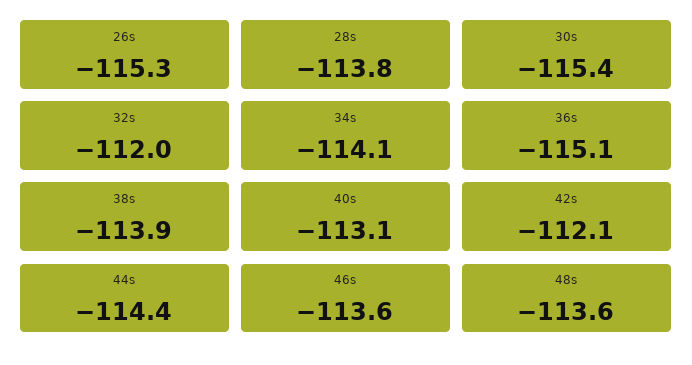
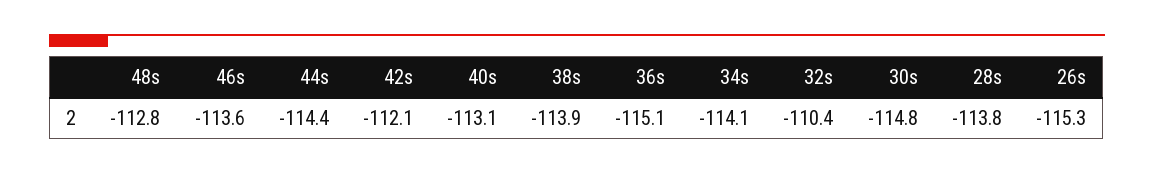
  {
    "26s": -115.3,
    "28s": -113.8,
-   "30s": -115.4,
+   "30s": -114.8,
-   "32s": -112,
+   "32s": -110.4,
    "34s": -114.1,
    "36s": -115.1,
    "38s": -113.9,
    "40s": -113.1,
    "42s": -112.1,
    "44s": -114.4,
    "46s": -113.6,
-   "48s": -113.6
+   "48s": -112.8
  }

